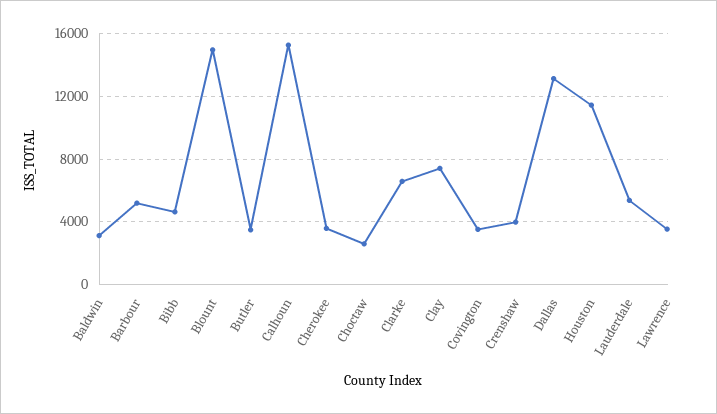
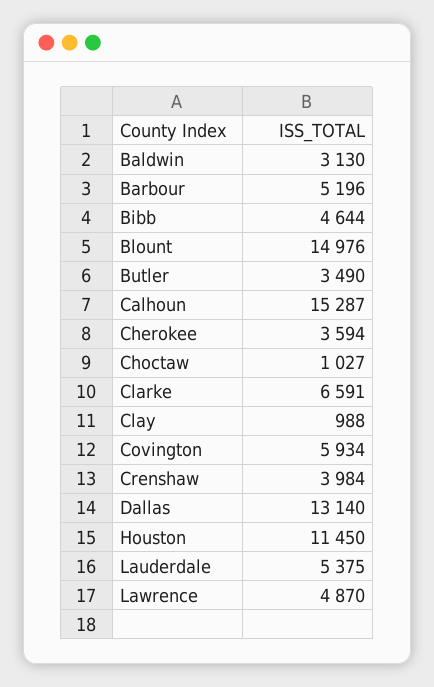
  {
    "Baldwin": 3130,
    "Barbour": 5196,
    "Bibb": 4644,
    "Blount": 14976,
    "Butler": 3490,
    "Calhoun": 15287,
    "Cherokee": 3594,
-   "Choctaw": 2500,
+   "Choctaw": 1027,
    "Clarke": 6591,
-   "Clay": 7500,
+   "Clay": 988,
-   "Covington": 3500,
+   "Covington": 5934,
    "Crenshaw": 3984,
    "Dallas": 13140,
    "Houston": 11450,
    "Lauderdale": 5375,
-   "Lawrence": 3500
+   "Lawrence": 4870
  }

